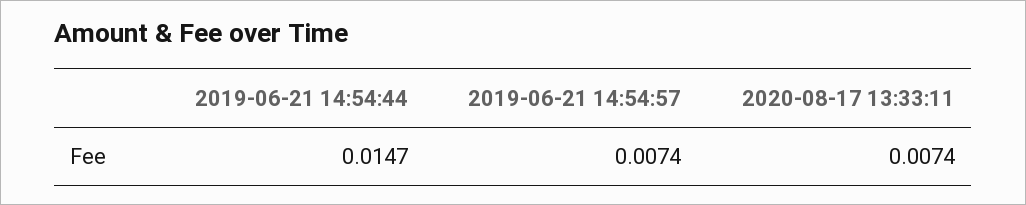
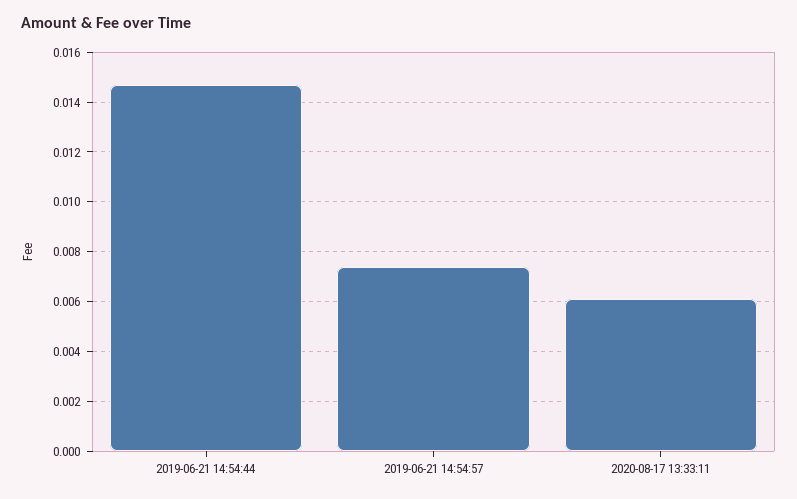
  {
    "2019-06-21 14:54:44": 0.0147,
    "2019-06-21 14:54:57": 0.0074,
-   "2020-08-17 13:33:11": 0.0074
+   "2020-08-17 13:33:11": 0.006
  }

